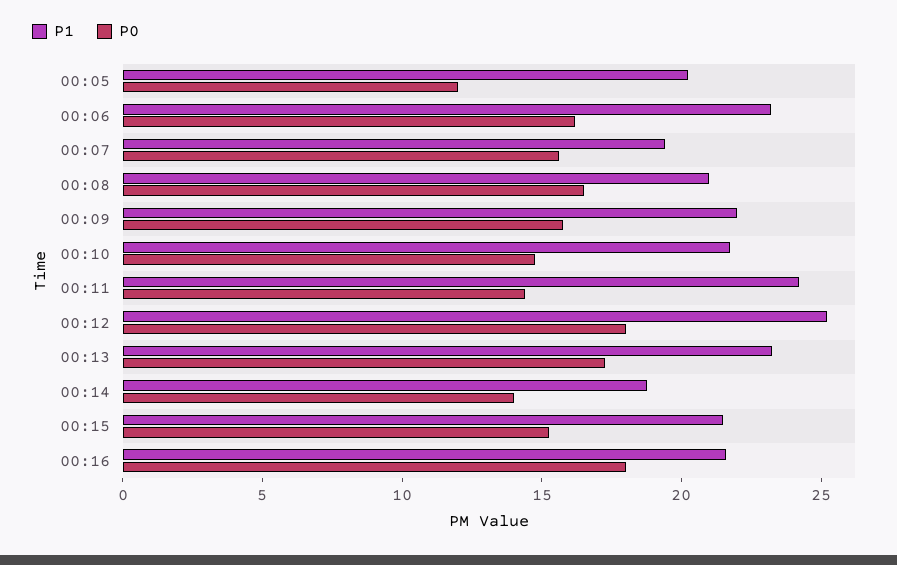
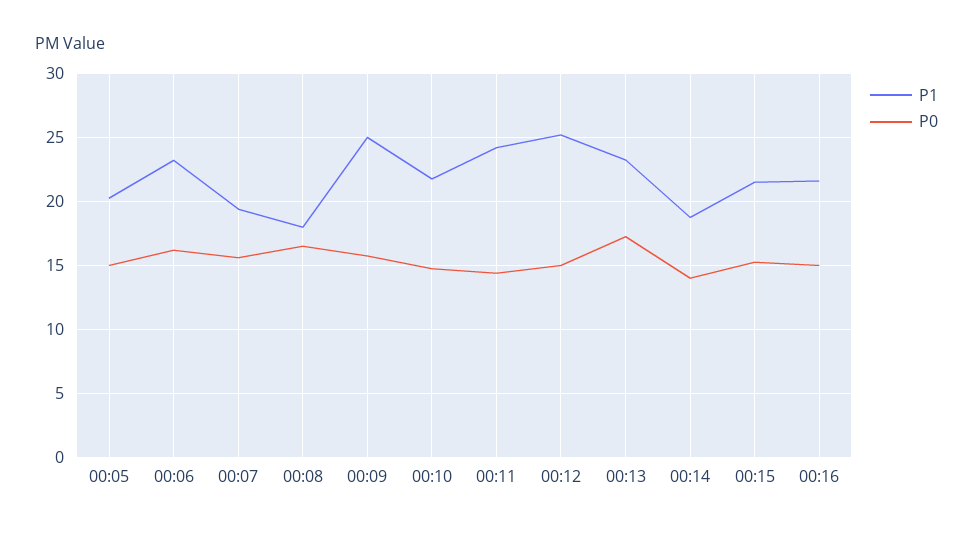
  {
    "P1": {
      "00:05": 20.5,
      "00:06": 23,
      "00:07": 19.5,
-     "00:08": 21,
+     "00:08": 18,
-     "00:09": 22,
+     "00:09": 25,
      "00:10": 22,
      "00:11": 24,
      "00:12": 25,
      "00:13": 23.5,
      "00:14": 19,
      "00:15": 21.5,
      "00:16": 21.5
    },
    "P0": {
-     "00:05": 12,
+     "00:05": 15,
      "00:06": 16,
      "00:07": 15.5,
      "00:08": 16.5,
      "00:09": 16,
      "00:10": 15,
      "00:11": 14.5,
-     "00:12": 18,
+     "00:12": 15,
      "00:13": 17.5,
      "00:14": 14,
      "00:15": 15.5,
-     "00:16": 18
+     "00:16": 15
    }
  }

